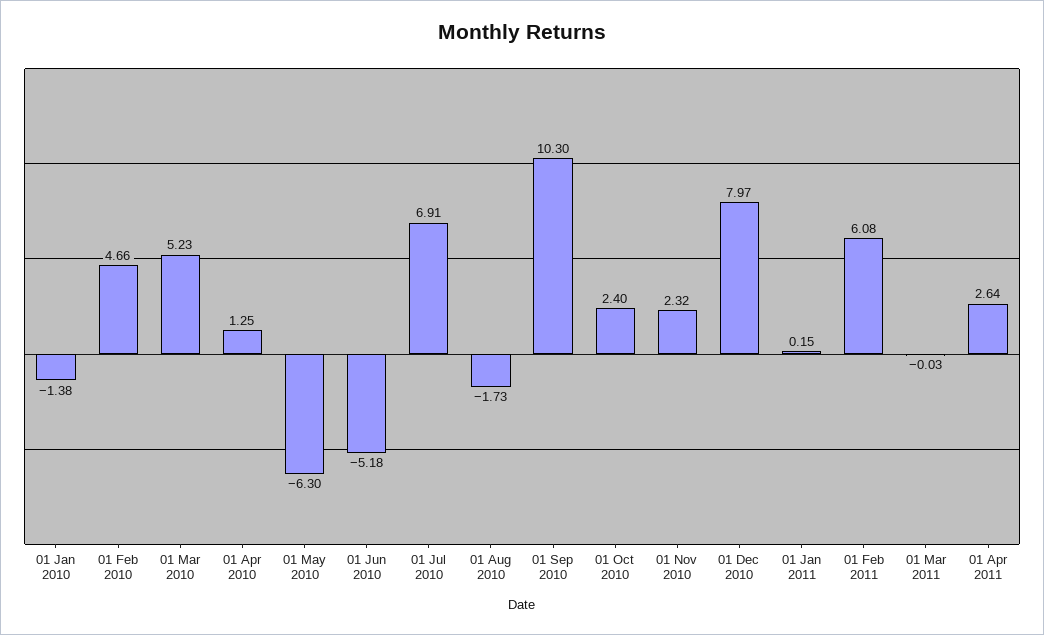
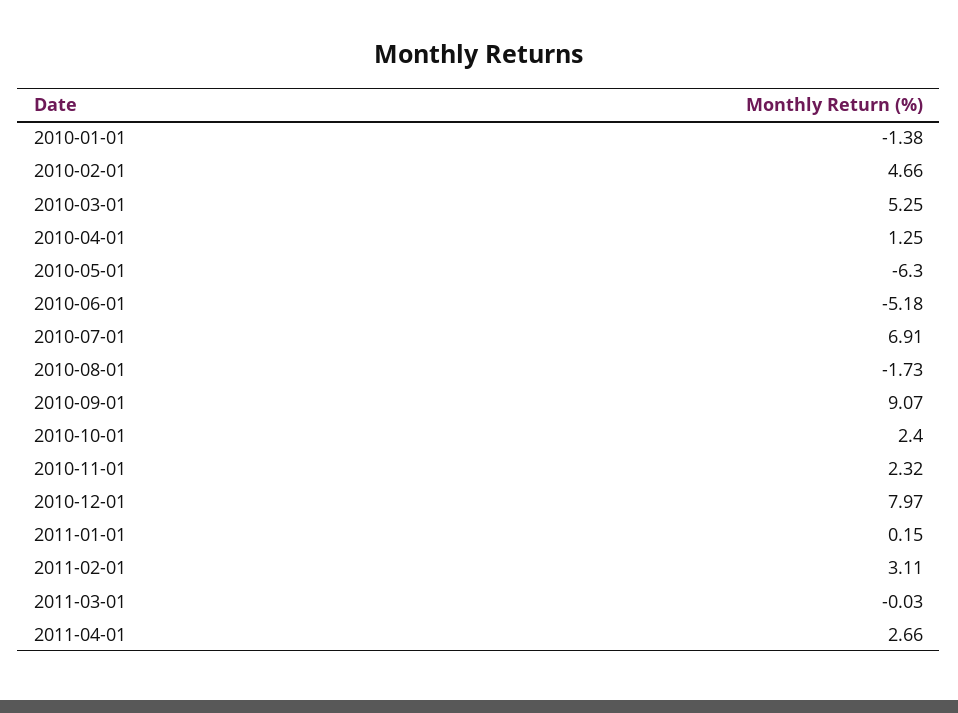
  {
    "01 Jan 2010": -1.38,
    "01 Feb 2010": 4.66,
-   "01 Mar 2010": 5.23,
+   "01 Mar 2010": 5.25,
    "01 Apr 2010": 1.25,
    "01 May 2010": -6.3,
    "01 Jun 2010": -5.18,
    "01 Jul 2010": 6.91,
    "01 Aug 2010": -1.73,
-   "01 Sep 2010": 10.3,
+   "01 Sep 2010": 9.07,
    "01 Oct 2010": 2.4,
    "01 Nov 2010": 2.32,
    "01 Dec 2010": 7.97,
    "01 Jan 2011": 0.15,
-   "01 Feb 2011": 6.08,
+   "01 Feb 2011": 3.11,
    "01 Mar 2011": -0.03,
-   "01 Apr 2011": 2.64
+   "01 Apr 2011": 2.66
  }

